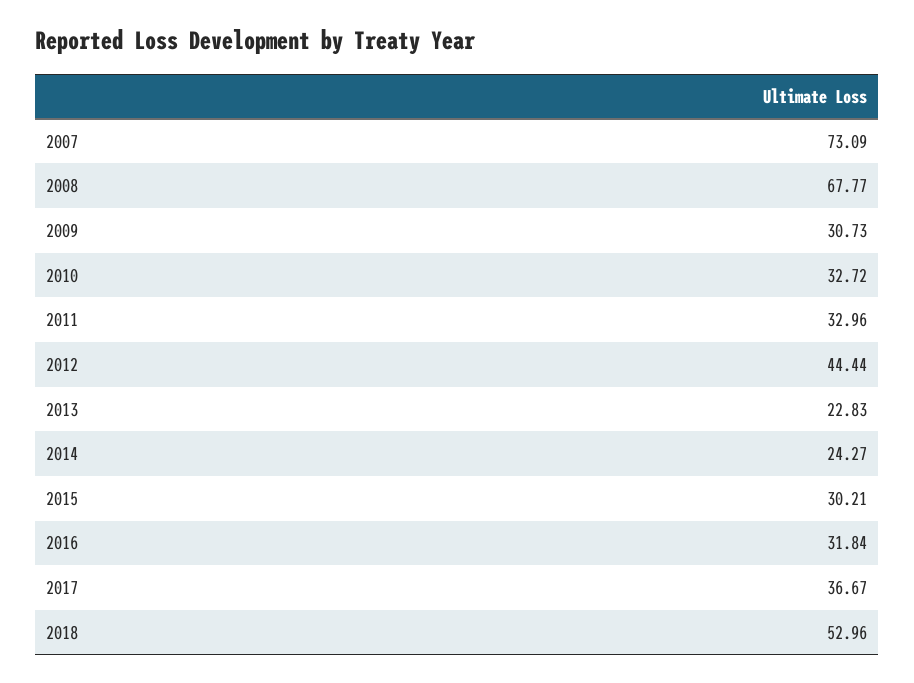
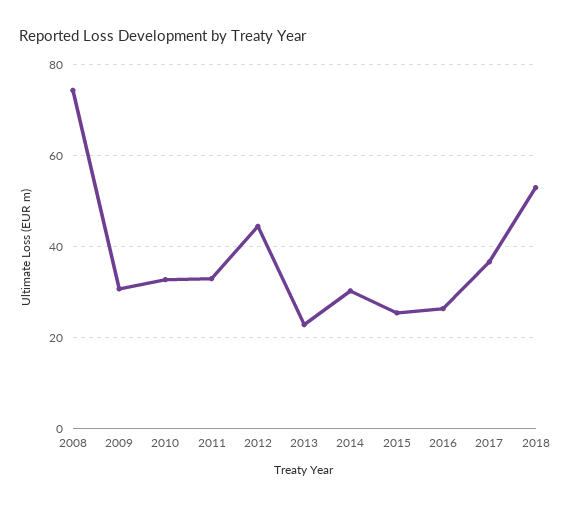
  {
-   "2007": 73.09,
-   "2008": 67.77,
+   "2008": 74,
    "2009": 30.73,
    "2010": 32.72,
    "2011": 32.96,
    "2012": 44.44,
    "2013": 22.83,
-   "2014": 24.27,
+   "2014": 30,
-   "2015": 30.21,
+   "2015": 26,
-   "2016": 31.84,
+   "2016": 26,
    "2017": 36.67,
    "2018": 52.96
  }

